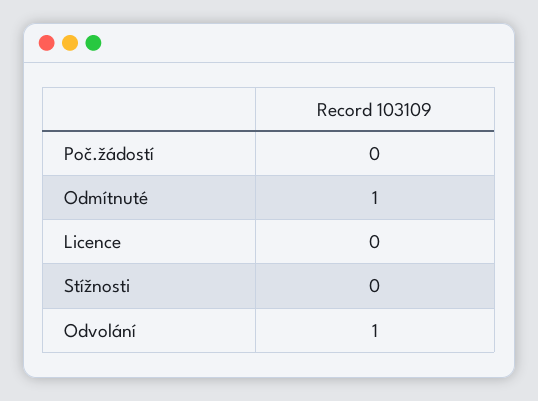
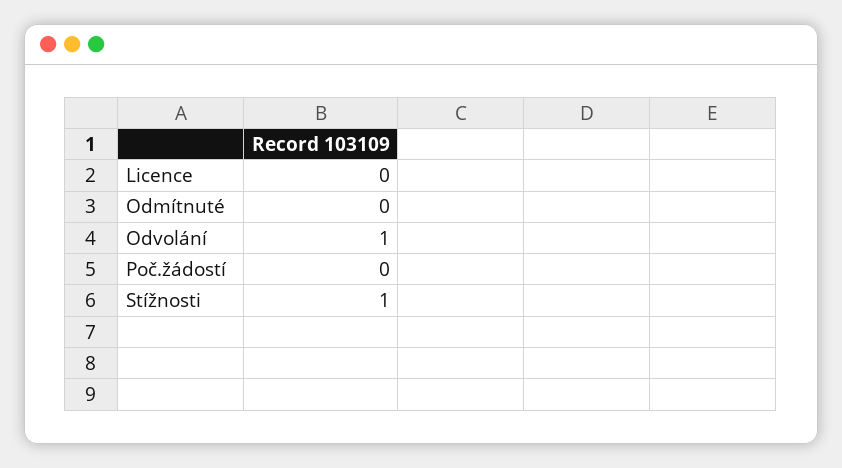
  {
    "Poč.žádostí": 0,
-   "Odmítnuté": 1,
+   "Odmítnuté": 0,
    "Licence": 0,
-   "Stížnosti": 0,
+   "Stížnosti": 1,
    "Odvolání": 1
  }

